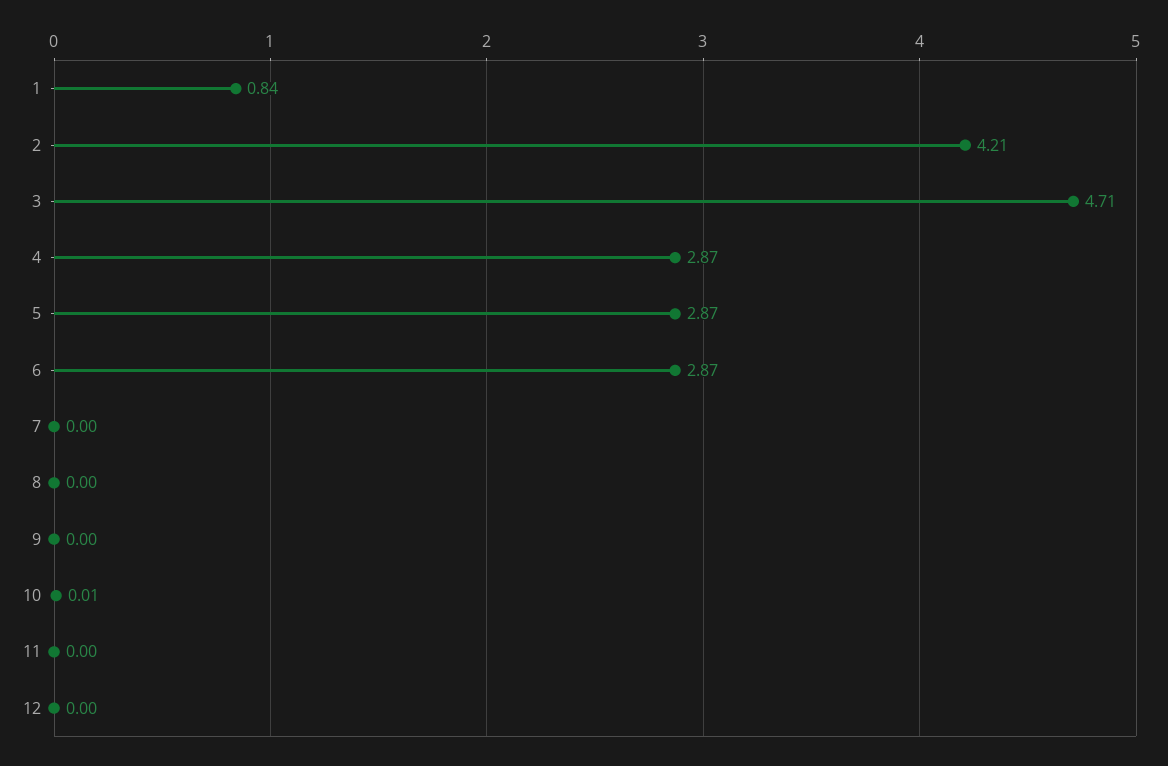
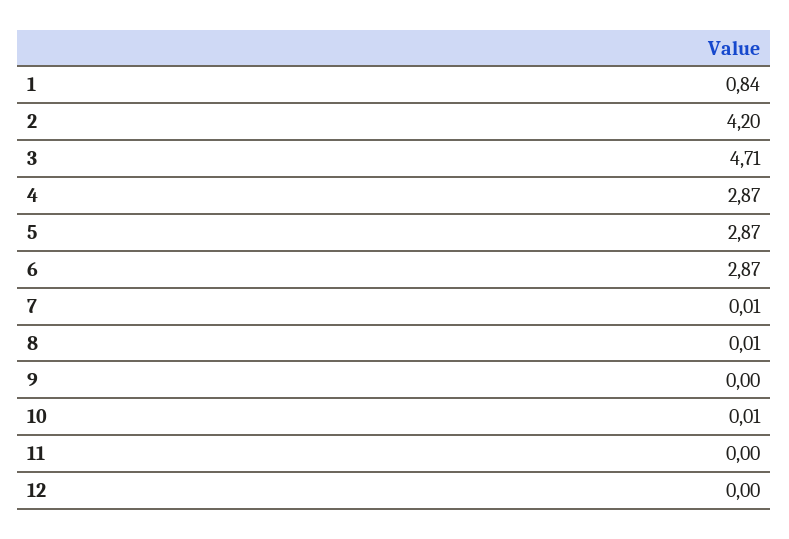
  {
    "1": 0.84,
-   "2": 4.21,
+   "2": 4.2,
    "3": 4.71,
    "4": 2.87,
    "5": 2.87,
    "6": 2.87,
-   "7": 0,
+   "7": 0.01,
-   "8": 0,
+   "8": 0.01,
    "9": 0,
    "10": 0.01,
    "11": 0,
    "12": 0
  }

